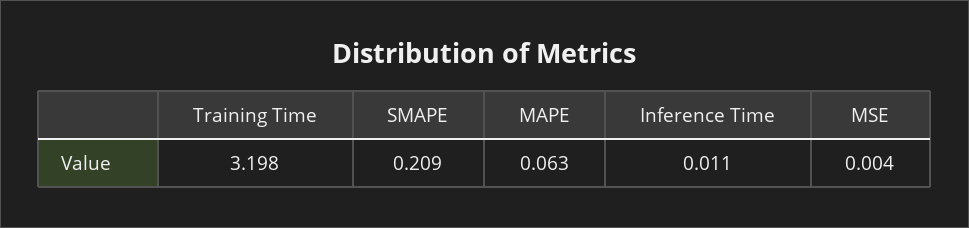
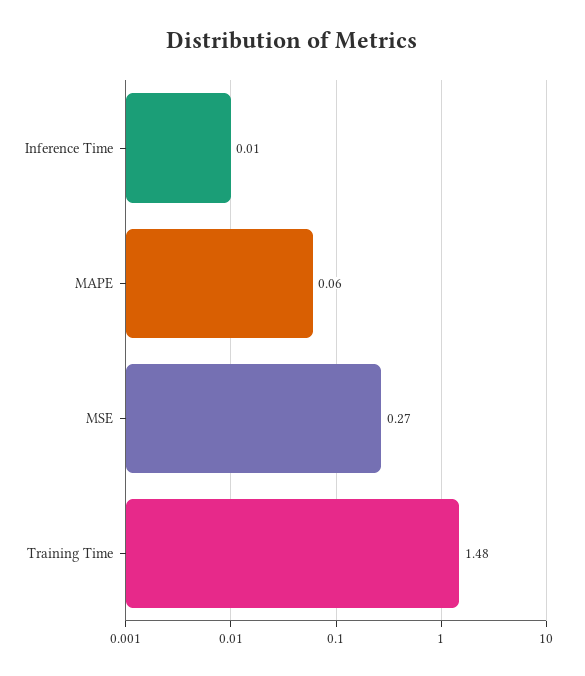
  {
-   "Training Time": 3.198,
+   "Training Time": 1.48,
-   "SMAPE": 0.209,
    "MAPE": 0.063,
    "Inference Time": 0.011,
-   "MSE": 0.004
+   "MSE": 0.27
  }

